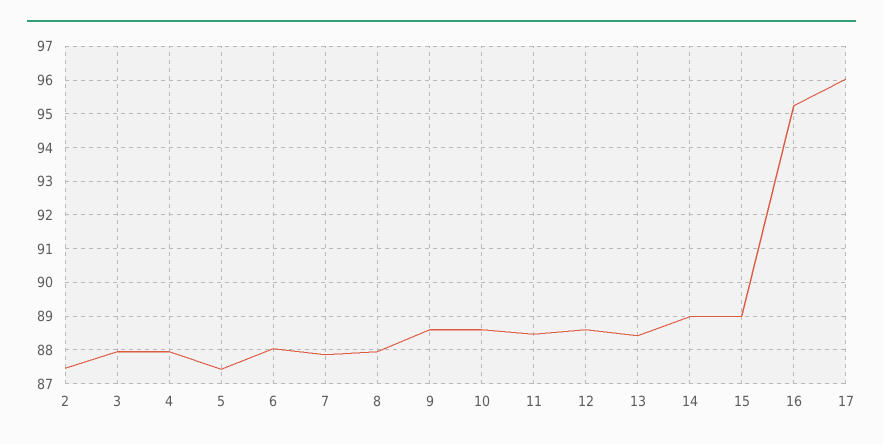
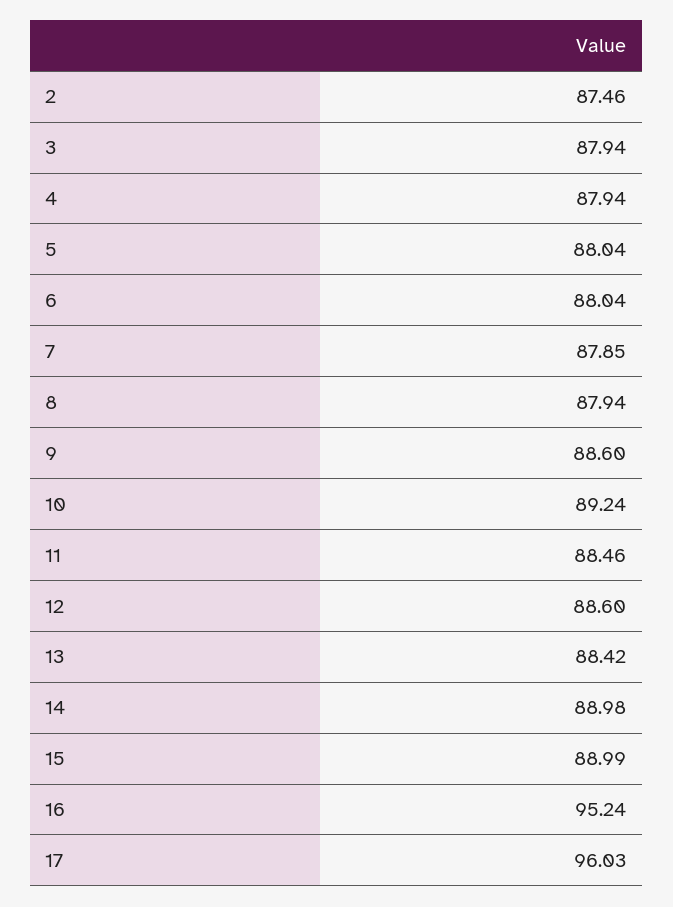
  {
    "2": 87.46,
    "3": 87.94,
    "4": 87.94,
-   "5": 87.4,
+   "5": 88.04,
    "6": 88.04,
    "7": 87.85,
    "8": 87.94,
    "9": 88.6,
-   "10": 88.6,
+   "10": 89.24,
    "11": 88.46,
    "12": 88.6,
    "13": 88.42,
    "14": 88.98,
    "15": 88.99,
    "16": 95.24,
    "17": 96.03
  }

